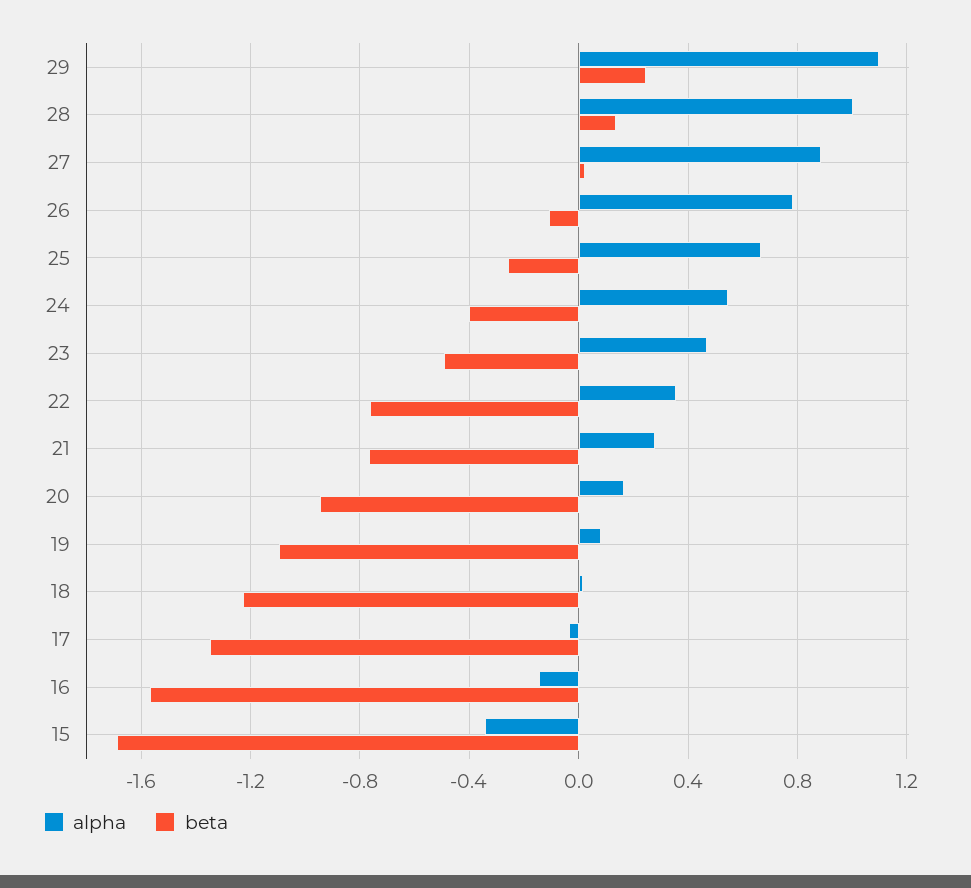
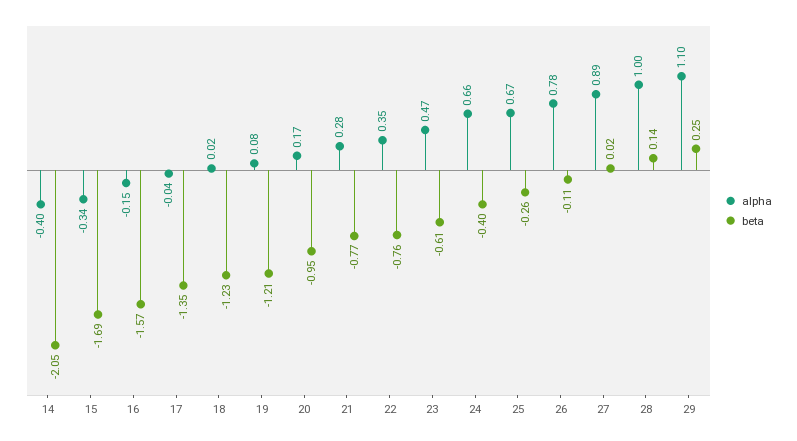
  {
    "alpha": {
      "29": 1.1,
      "28": 1,
      "27": 0.89,
      "26": 0.78,
      "25": 0.67,
-     "24": 0.55,
+     "24": 0.66,
      "23": 0.47,
      "22": 0.35,
      "21": 0.28,
      "20": 0.17,
      "19": 0.08,
      "18": 0.02,
      "17": -0.04,
      "16": -0.15,
-     "15": -0.34
+     "15": -0.34,
+     "14": -0.4
    },
    "beta": {
      "29": 0.25,
      "28": 0.14,
      "27": 0.02,
      "26": -0.11,
      "25": -0.26,
      "24": -0.4,
-     "23": -0.5,
+     "23": -0.61,
      "22": -0.76,
      "21": -0.77,
      "20": -0.95,
-     "19": -1.1,
+     "19": -1.21,
      "18": -1.23,
      "17": -1.35,
      "16": -1.57,
-     "15": -1.69
+     "15": -1.69,
+     "14": -2.05
    }
  }

